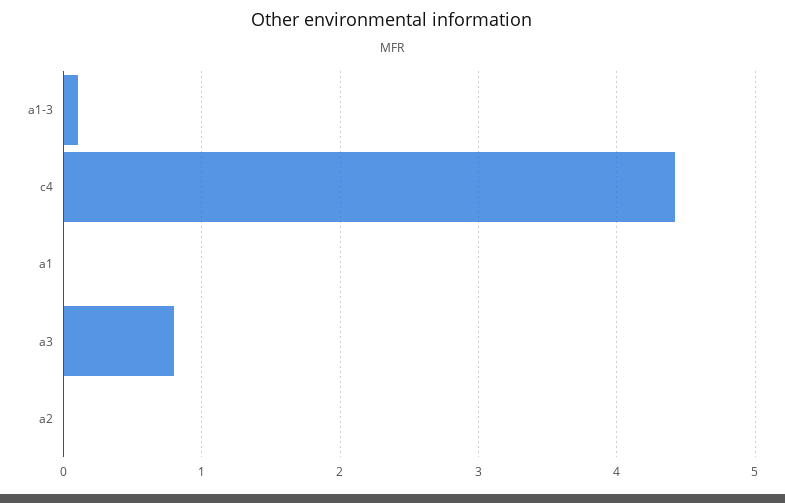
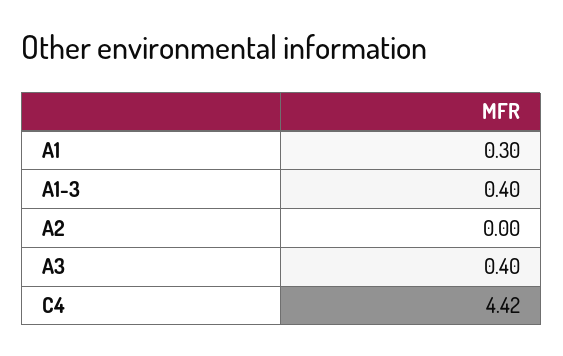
  {
-   "a1-3": 0.1,
+   "a1-3": 0.4,
    "c4": 4.42,
-   "a1": 0,
+   "a1": 0.3,
-   "a3": 0.8,
+   "a3": 0.4,
    "a2": 0
  }

